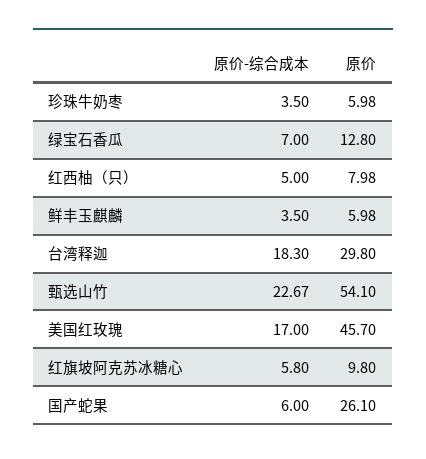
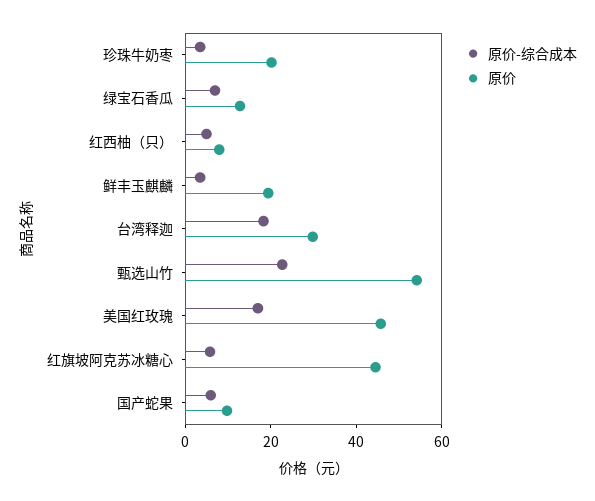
  {
    "原价-综合成本": {
      "珍珠牛奶枣": 3.5,
      "绿宝石香瓜": 7,
      "红西柚（只）": 5,
      "鲜丰玉麒麟": 3.5,
      "台湾释迦": 18.3,
      "甄选山竹": 22.67,
      "美国红玫瑰": 17,
      "红旗坡阿克苏冰糖心": 5.8,
      "国产蛇果": 6
    },
    "原价": {
-     "珍珠牛奶枣": 5.98,
+     "珍珠牛奶枣": 20,
      "绿宝石香瓜": 12.8,
      "红西柚（只）": 7.98,
-     "鲜丰玉麒麟": 5.98,
+     "鲜丰玉麒麟": 20,
      "台湾释迦": 29.8,
      "甄选山竹": 54.1,
      "美国红玫瑰": 45.7,
-     "红旗坡阿克苏冰糖心": 9.8,
+     "红旗坡阿克苏冰糖心": 45,
-     "国产蛇果": 26.1
+     "国产蛇果": 10
    }
  }

